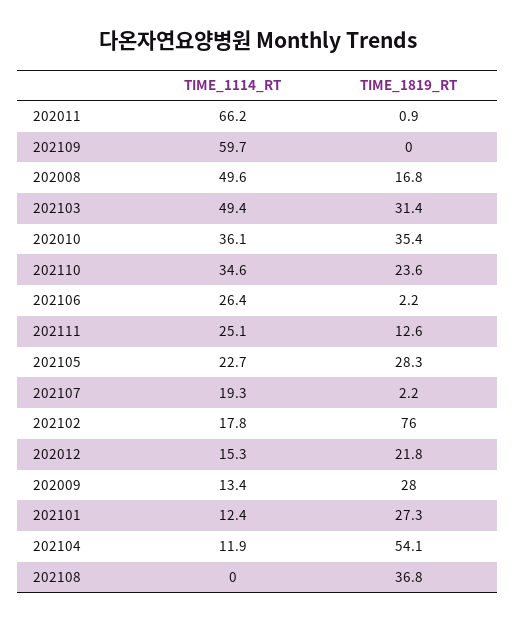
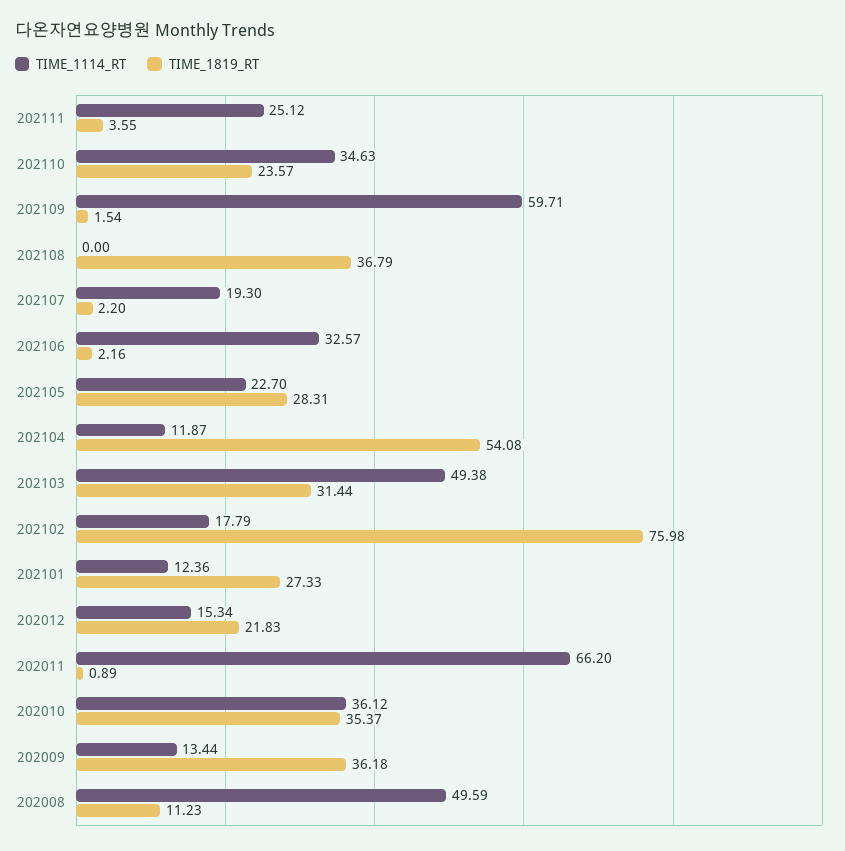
  {
    "TIME_1114_RT": {
      "202011": 66.2,
      "202109": 59.71,
      "202008": 49.59,
      "202103": 49.38,
      "202010": 36.12,
      "202110": 34.63,
-     "202106": 26.4,
+     "202106": 32.57,
      "202111": 25.12,
      "202105": 22.7,
      "202107": 19.3,
      "202102": 17.79,
      "202012": 15.34,
      "202009": 13.44,
      "202101": 12.36,
      "202104": 11.87,
      "202108": 0
    },
    "TIME_1819_RT": {
      "202011": 0.89,
-     "202109": 0,
+     "202109": 1.54,
-     "202008": 16.8,
+     "202008": 11.23,
      "202103": 31.44,
      "202010": 35.37,
      "202110": 23.57,
      "202106": 2.16,
-     "202111": 12.6,
+     "202111": 3.55,
      "202105": 28.31,
      "202107": 2.2,
      "202102": 75.98,
      "202012": 21.83,
-     "202009": 28,
+     "202009": 36.18,
      "202101": 27.33,
      "202104": 54.08,
      "202108": 36.79
    }
  }

